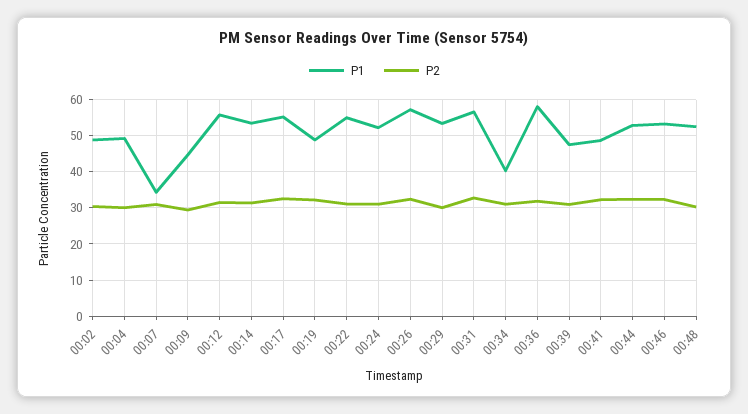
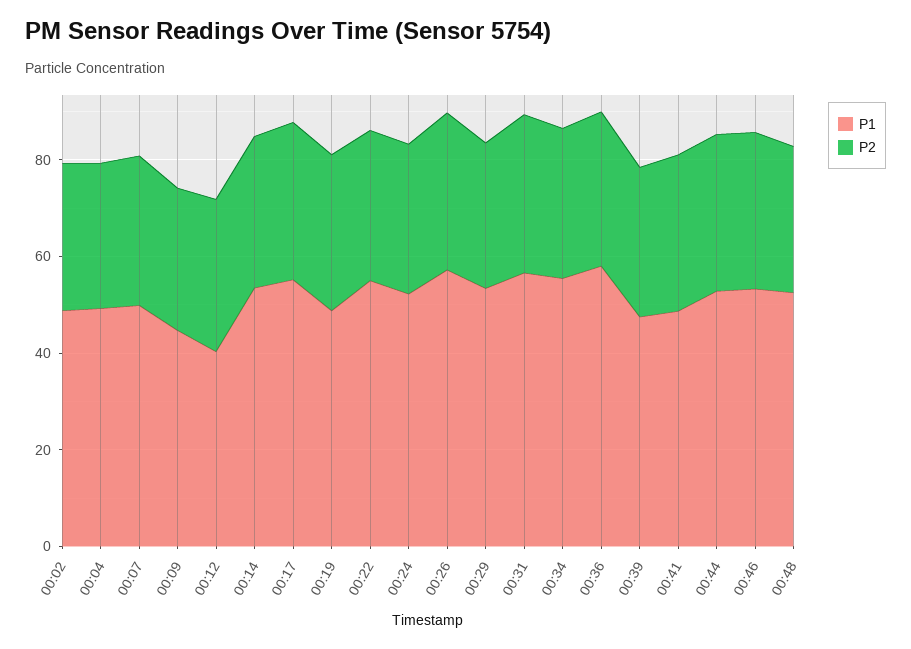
  {
    "P1": {
      "00:02": 48,
      "00:04": 50,
-     "00:07": 34,
+     "00:07": 50,
      "00:09": 44,
-     "00:12": 56,
+     "00:12": 40,
      "00:14": 54,
      "00:17": 56,
      "00:19": 48,
      "00:22": 54,
      "00:24": 52,
      "00:26": 58,
      "00:29": 54,
      "00:31": 56,
-     "00:34": 40,
+     "00:34": 55,
      "00:36": 58,
      "00:39": 48,
      "00:41": 48,
      "00:44": 52,
      "00:46": 54,
      "00:48": 52
    },
    "P2": {
      "00:02": 30,
      "00:04": 30,
      "00:07": 30,
      "00:09": 30,
      "00:12": 32,
      "00:14": 32,
      "00:17": 32,
      "00:19": 32,
      "00:22": 32,
      "00:24": 32,
      "00:26": 32,
      "00:29": 30,
      "00:31": 32,
      "00:34": 32,
      "00:36": 32,
      "00:39": 30,
      "00:41": 32,
      "00:44": 32,
      "00:46": 32,
      "00:48": 30
    }
  }

